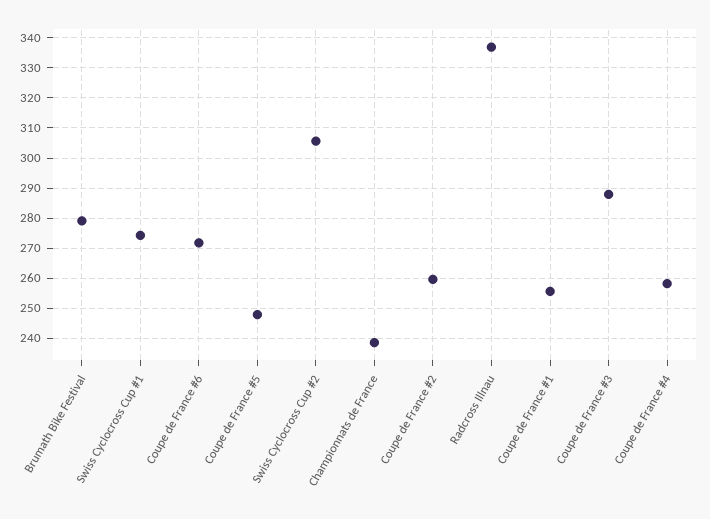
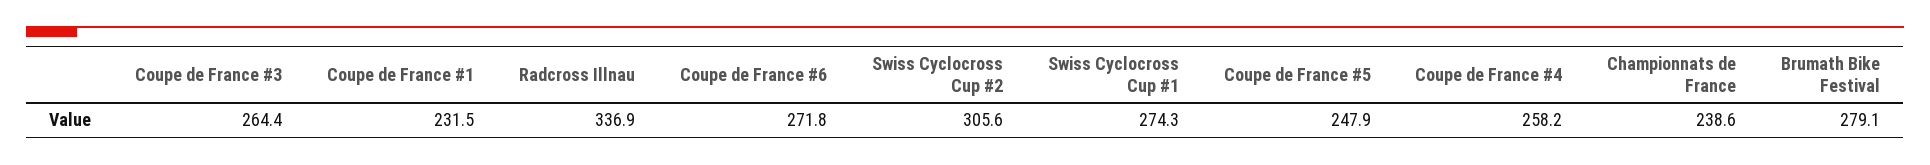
  {
    "Brumath Bike Festival": 279.1,
    "Swiss Cyclocross Cup #1": 274.3,
    "Coupe de France #6": 271.8,
    "Coupe de France #5": 247.9,
    "Swiss Cyclocross Cup #2": 305.6,
    "Championnats de France": 238.6,
-   "Coupe de France #2": 260,
    "Radcross Illnau": 336.9,
-   "Coupe de France #1": 256,
+   "Coupe de France #1": 231.5,
-   "Coupe de France #3": 288,
+   "Coupe de France #3": 264.4,
    "Coupe de France #4": 258.2
  }

